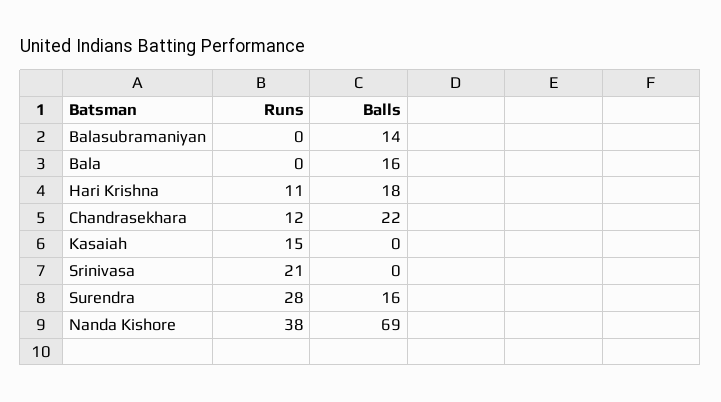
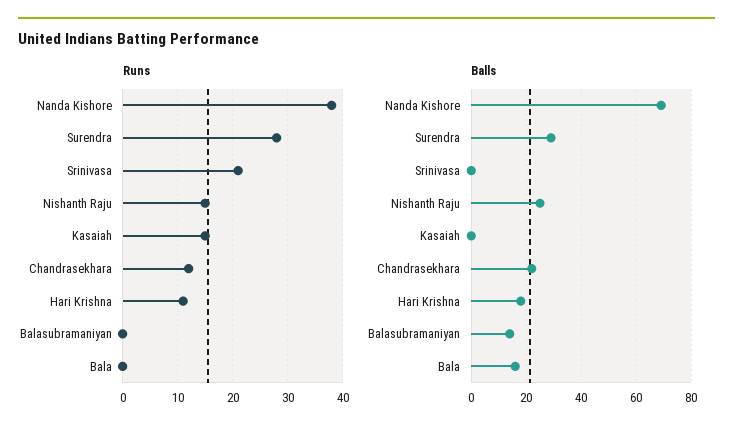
  {
    "Runs": {
      "Balasubramaniyan": 0,
      "Bala": 0,
      "Hari Krishna": 11,
      "Chandrasekhara": 12,
      "Kasaiah": 15,
      "Srinivasa": 21,
      "Surendra": 28,
-     "Nanda Kishore": 38
+     "Nanda Kishore": 38,
+     "Nishanth Raju": 15
    },
    "Balls": {
      "Balasubramaniyan": 14,
      "Bala": 16,
      "Hari Krishna": 18,
      "Chandrasekhara": 22,
      "Kasaiah": 0,
      "Srinivasa": 0,
-     "Surendra": 16,
+     "Surendra": 30,
-     "Nanda Kishore": 69
+     "Nanda Kishore": 69,
+     "Nishanth Raju": 25
    }
  }

